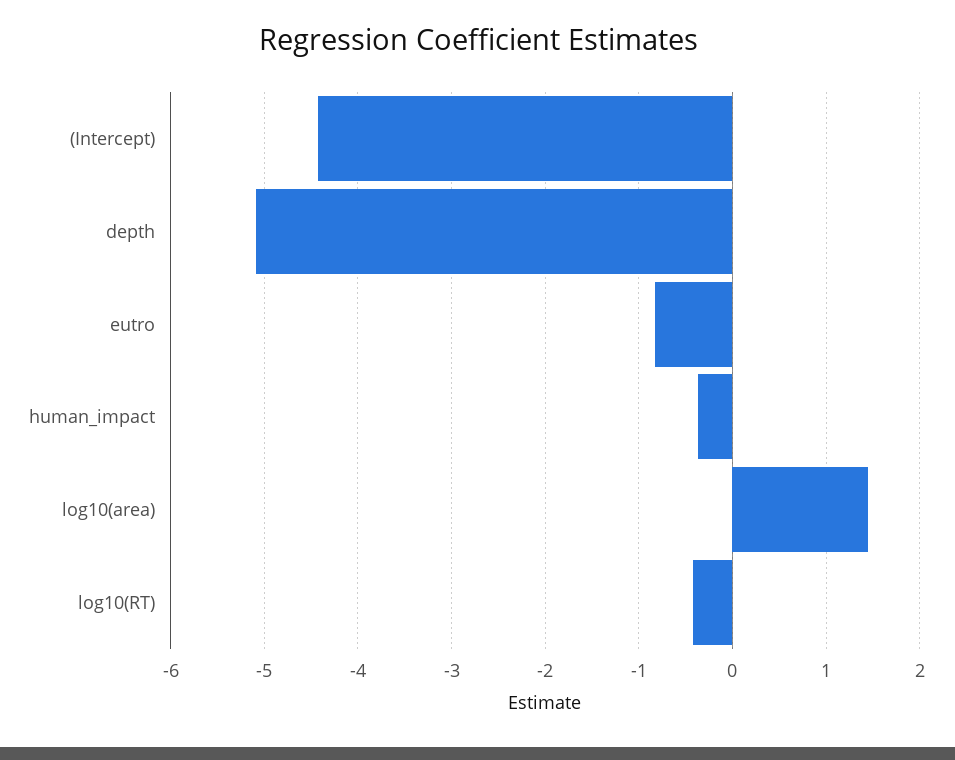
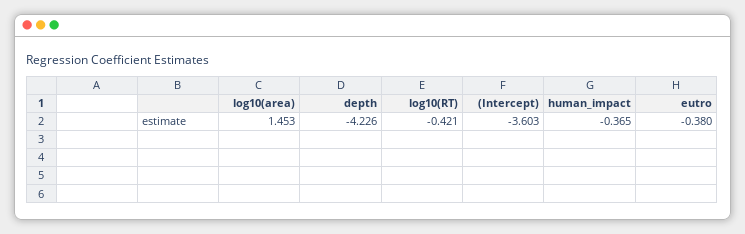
  {
-   "(Intercept)": -4.4,
+   "(Intercept)": -3.603,
-   "depth": -5.1,
+   "depth": -4.226,
-   "eutro": -0.8,
+   "eutro": -0.38,
    "human_impact": -0.365,
    "log10(area)": 1.453,
    "log10(RT)": -0.421
  }

